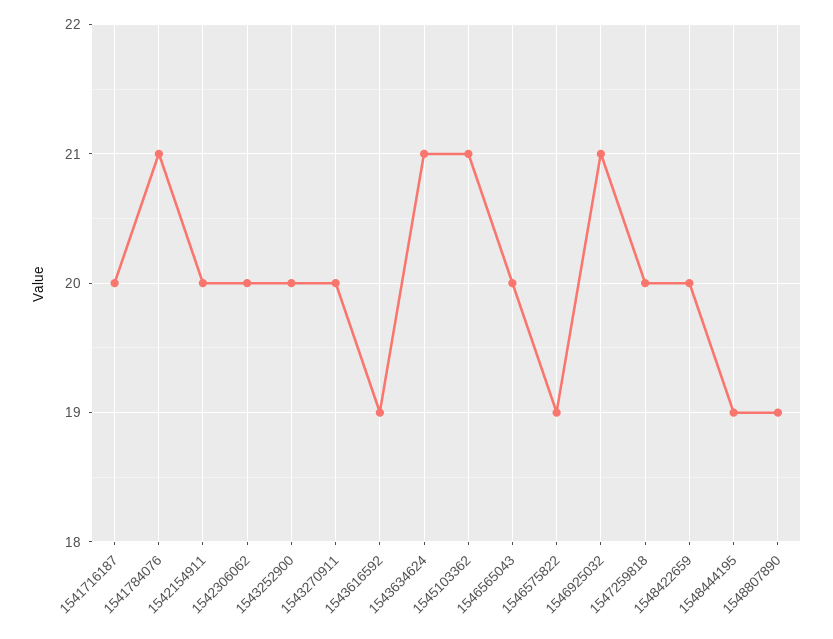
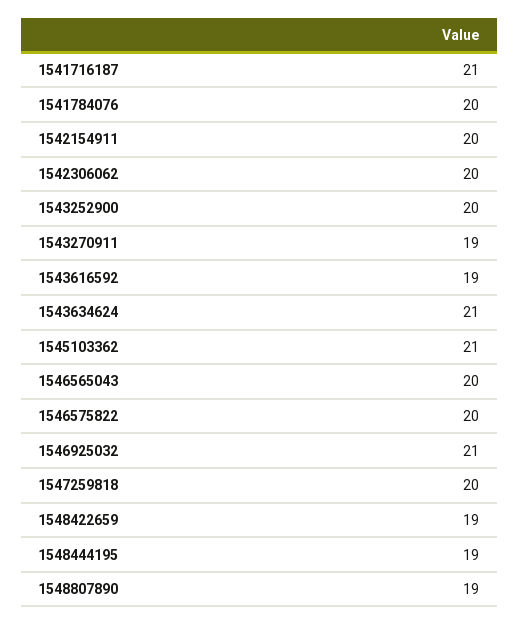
  {
-   "1541716187": 20,
+   "1541716187": 21,
-   "1541784076": 21,
+   "1541784076": 20,
    "1542154911": 20,
    "1542306062": 20,
    "1543252900": 20,
-   "1543270911": 20,
+   "1543270911": 19,
    "1543616592": 19,
    "1543634624": 21,
    "1545103362": 21,
    "1546565043": 20,
-   "1546575822": 19,
+   "1546575822": 20,
    "1546925032": 21,
    "1547259818": 20,
-   "1548422659": 20,
+   "1548422659": 19,
    "1548444195": 19,
    "1548807890": 19
  }

